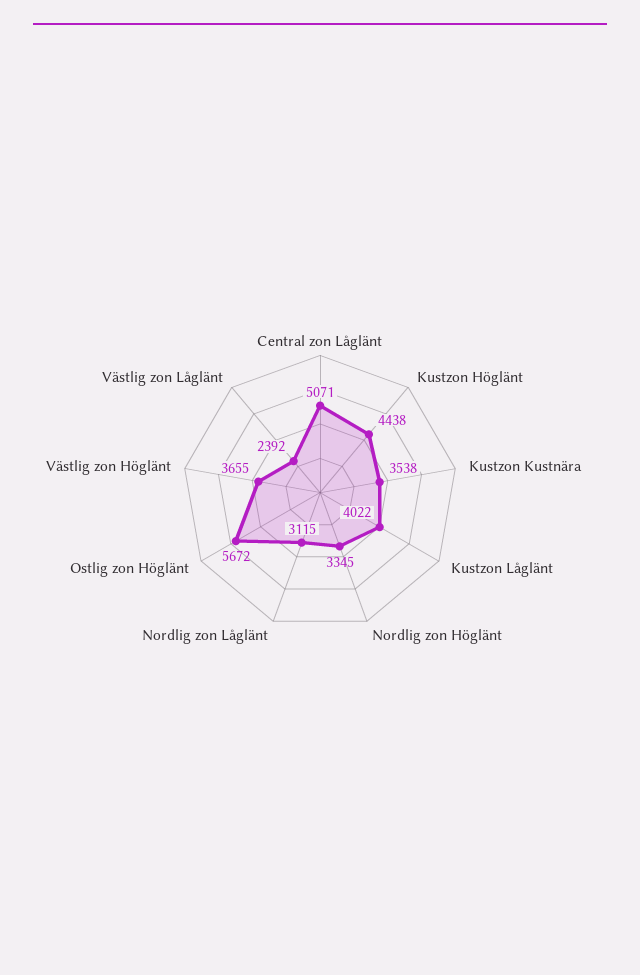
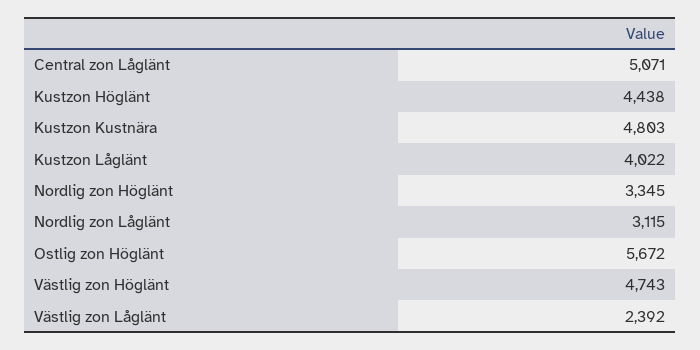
  {
    "Central zon Låglänt": 5071,
    "Kustzon Höglänt": 4438,
-   "Kustzon Kustnära": 3538,
+   "Kustzon Kustnära": 4803,
    "Kustzon Låglänt": 4022,
    "Nordlig zon Höglänt": 3345,
    "Nordlig zon Låglänt": 3115,
    "Ostlig zon Höglänt": 5672,
-   "Västlig zon Höglänt": 3655,
+   "Västlig zon Höglänt": 4743,
    "Västlig zon Låglänt": 2392
  }

